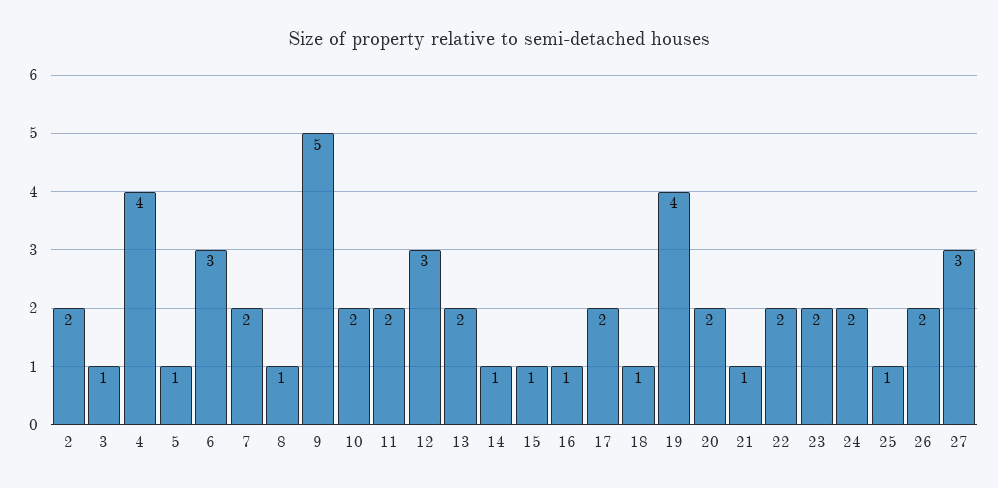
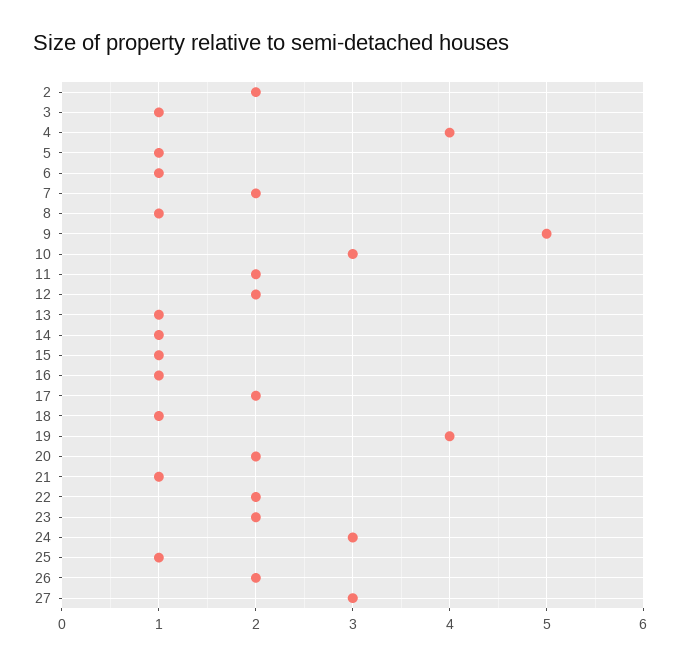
  {
    "2": 2,
    "3": 1,
    "4": 4,
    "5": 1,
-   "6": 3,
+   "6": 1,
    "7": 2,
    "8": 1,
    "9": 5,
-   "10": 2,
+   "10": 3,
    "11": 2,
-   "12": 3,
+   "12": 2,
-   "13": 2,
+   "13": 1,
    "14": 1,
    "15": 1,
    "16": 1,
    "17": 2,
    "18": 1,
    "19": 4,
    "20": 2,
    "21": 1,
    "22": 2,
    "23": 2,
-   "24": 2,
+   "24": 3,
    "25": 1,
    "26": 2,
    "27": 3
  }

